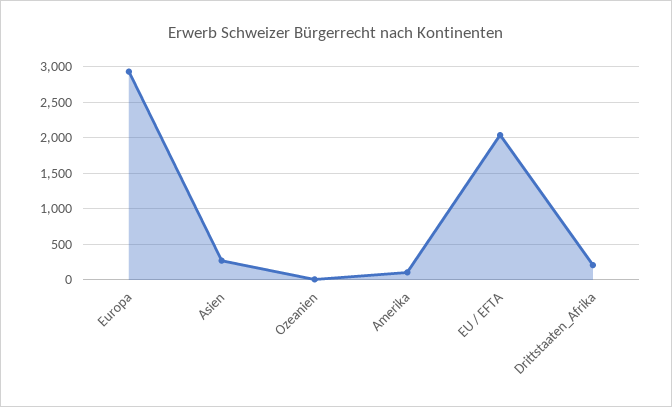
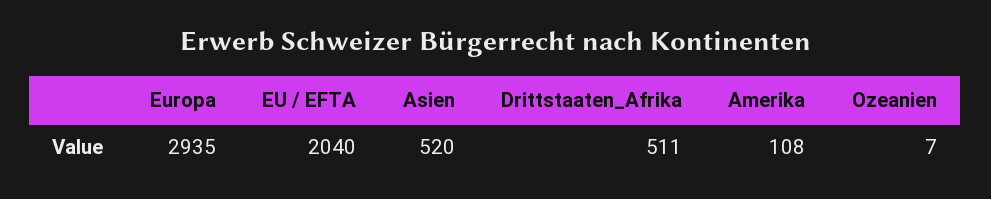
  {
    "Europa": 2935,
-   "Asien": 300,
+   "Asien": 520,
    "Ozeanien": 7,
    "Amerika": 108,
    "EU / EFTA": 2040,
-   "Drittstaaten_Afrika": 200
+   "Drittstaaten_Afrika": 511
  }

